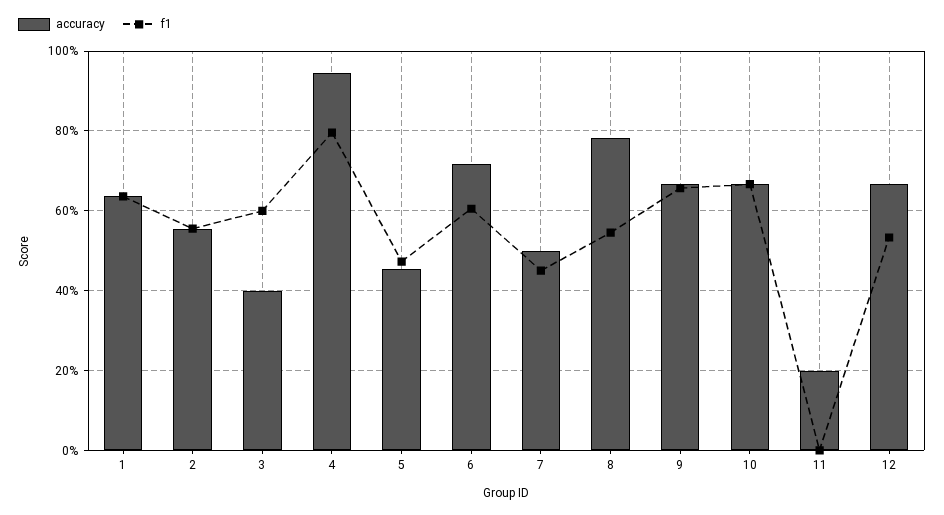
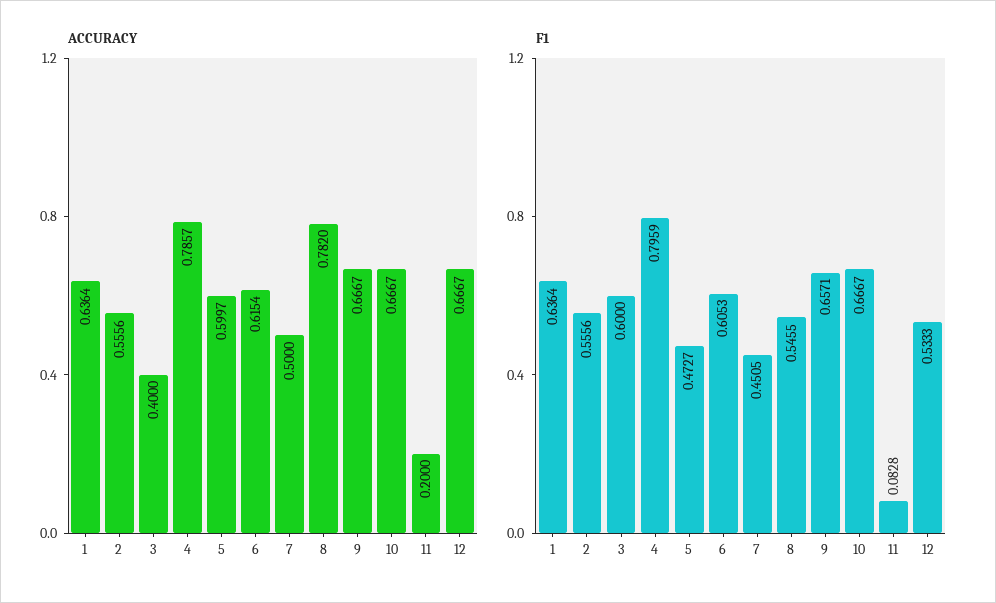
  {
    "accuracy": {
      "1": 0.6364,
      "2": 0.5556,
      "3": 0.4,
-     "4": 0.94,
+     "4": 0.7857,
-     "5": 0.46,
+     "5": 0.5997,
-     "6": 0.72,
+     "6": 0.6154,
      "7": 0.5,
      "8": 0.782,
      "9": 0.6667,
      "10": 0.6667,
      "11": 0.2,
      "12": 0.6667
    },
    "f1": {
      "1": 0.6364,
      "2": 0.5556,
      "3": 0.6,
      "4": 0.7959,
      "5": 0.4727,
      "6": 0.6053,
      "7": 0.4505,
      "8": 0.5455,
      "9": 0.6571,
      "10": 0.6667,
-     "11": 0,
+     "11": 0.0828,
      "12": 0.5333
    }
  }

